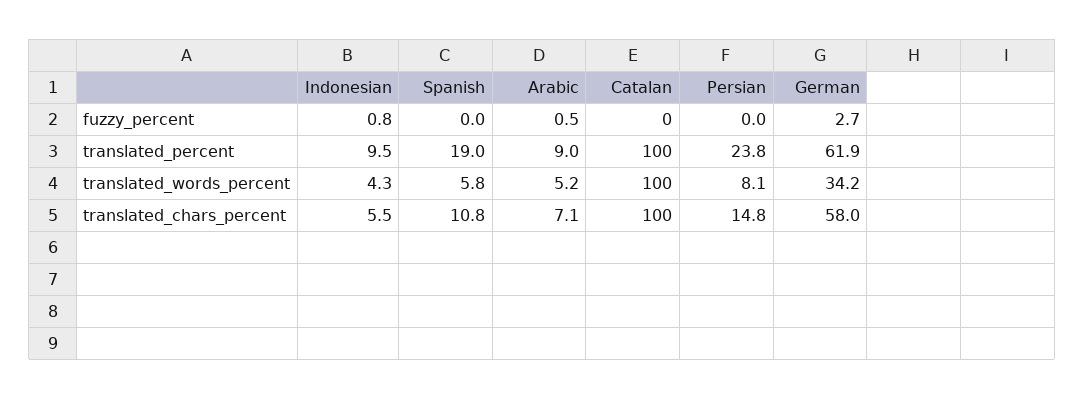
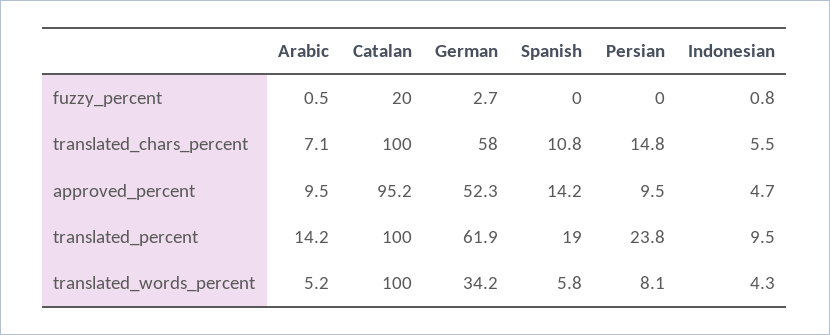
  {
    "Indonesian": {
      "fuzzy_percent": 0.8,
      "translated_percent": 9.5,
      "translated_words_percent": 4.3,
-     "translated_chars_percent": 5.5
+     "translated_chars_percent": 5.5,
+     "approved_percent": 4.7
    },
    "Spanish": {
      "fuzzy_percent": 0,
      "translated_percent": 19,
      "translated_words_percent": 5.8,
-     "translated_chars_percent": 10.8
+     "translated_chars_percent": 10.8,
+     "approved_percent": 14.2
    },
    "Arabic": {
      "fuzzy_percent": 0.5,
-     "translated_percent": 9,
+     "translated_percent": 14.2,
      "translated_words_percent": 5.2,
-     "translated_chars_percent": 7.1
+     "translated_chars_percent": 7.1,
+     "approved_percent": 9.5
    },
    "Catalan": {
-     "fuzzy_percent": 0,
+     "fuzzy_percent": 20,
      "translated_percent": 100,
      "translated_words_percent": 100,
-     "translated_chars_percent": 100
+     "translated_chars_percent": 100,
+     "approved_percent": 95.2
    },
    "Persian": {
      "fuzzy_percent": 0,
      "translated_percent": 23.8,
      "translated_words_percent": 8.1,
-     "translated_chars_percent": 14.8
+     "translated_chars_percent": 14.8,
+     "approved_percent": 9.5
    },
    "German": {
      "fuzzy_percent": 2.7,
      "translated_percent": 61.9,
      "translated_words_percent": 34.2,
-     "translated_chars_percent": 58
+     "translated_chars_percent": 58,
+     "approved_percent": 52.3
    }
  }

